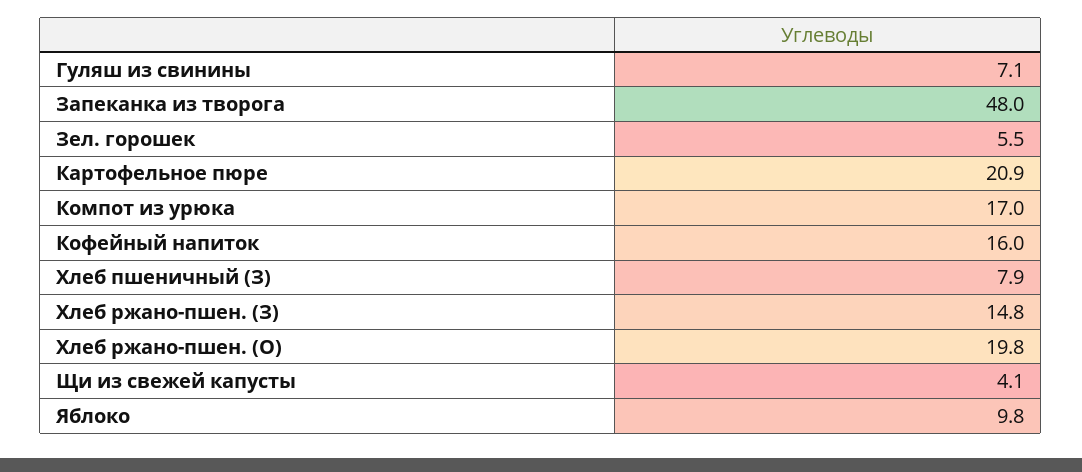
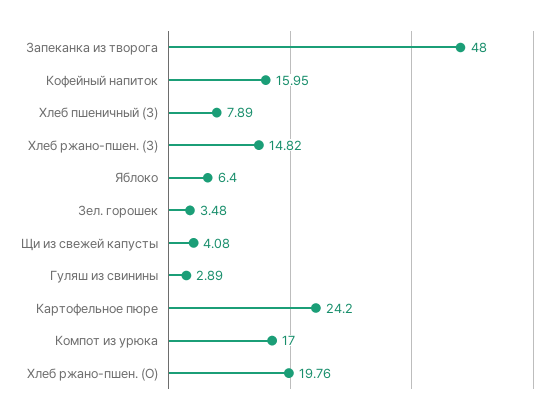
  {
-   "Гуляш из свинины": 7.1,
+   "Гуляш из свинины": 2.89,
    "Запеканка из творога": 48,
-   "Зел. горошек": 5.5,
+   "Зел. горошек": 3.48,
-   "Картофельное пюре": 20.9,
+   "Картофельное пюре": 24.2,
    "Компот из урюка": 17,
    "Кофейный напиток": 15.95,
    "Хлеб пшеничный (З)": 7.89,
    "Хлеб ржано-пшен. (З)": 14.82,
    "Хлеб ржано-пшен. (О)": 19.76,
    "Щи из свежей капусты": 4.08,
-   "Яблоко": 9.8
+   "Яблоко": 6.4
  }

